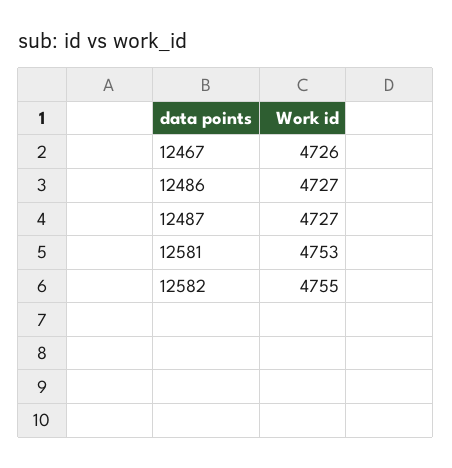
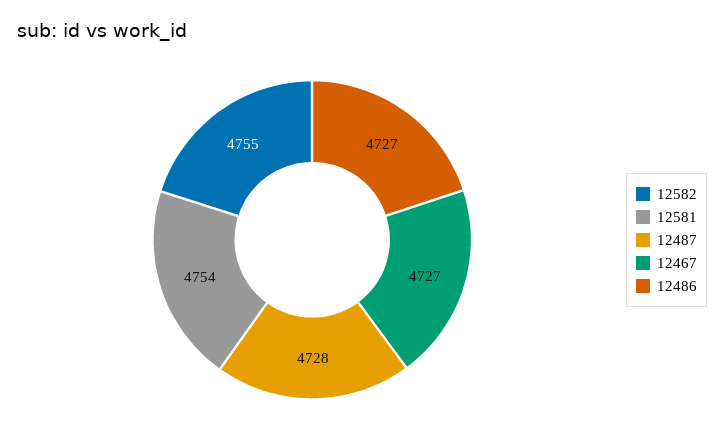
  {
-   "12467": 4726,
+   "12467": 4727,
    "12486": 4727,
-   "12487": 4727,
+   "12487": 4728,
-   "12581": 4753,
+   "12581": 4754,
    "12582": 4755
  }

